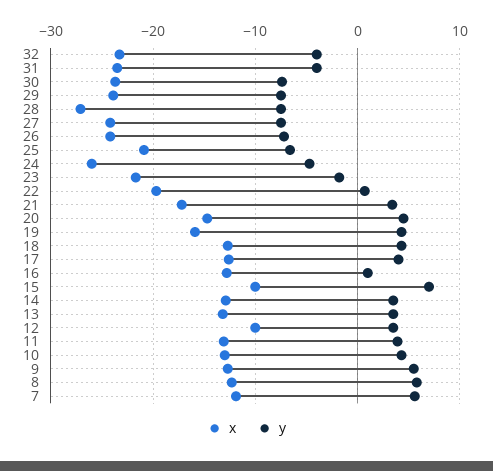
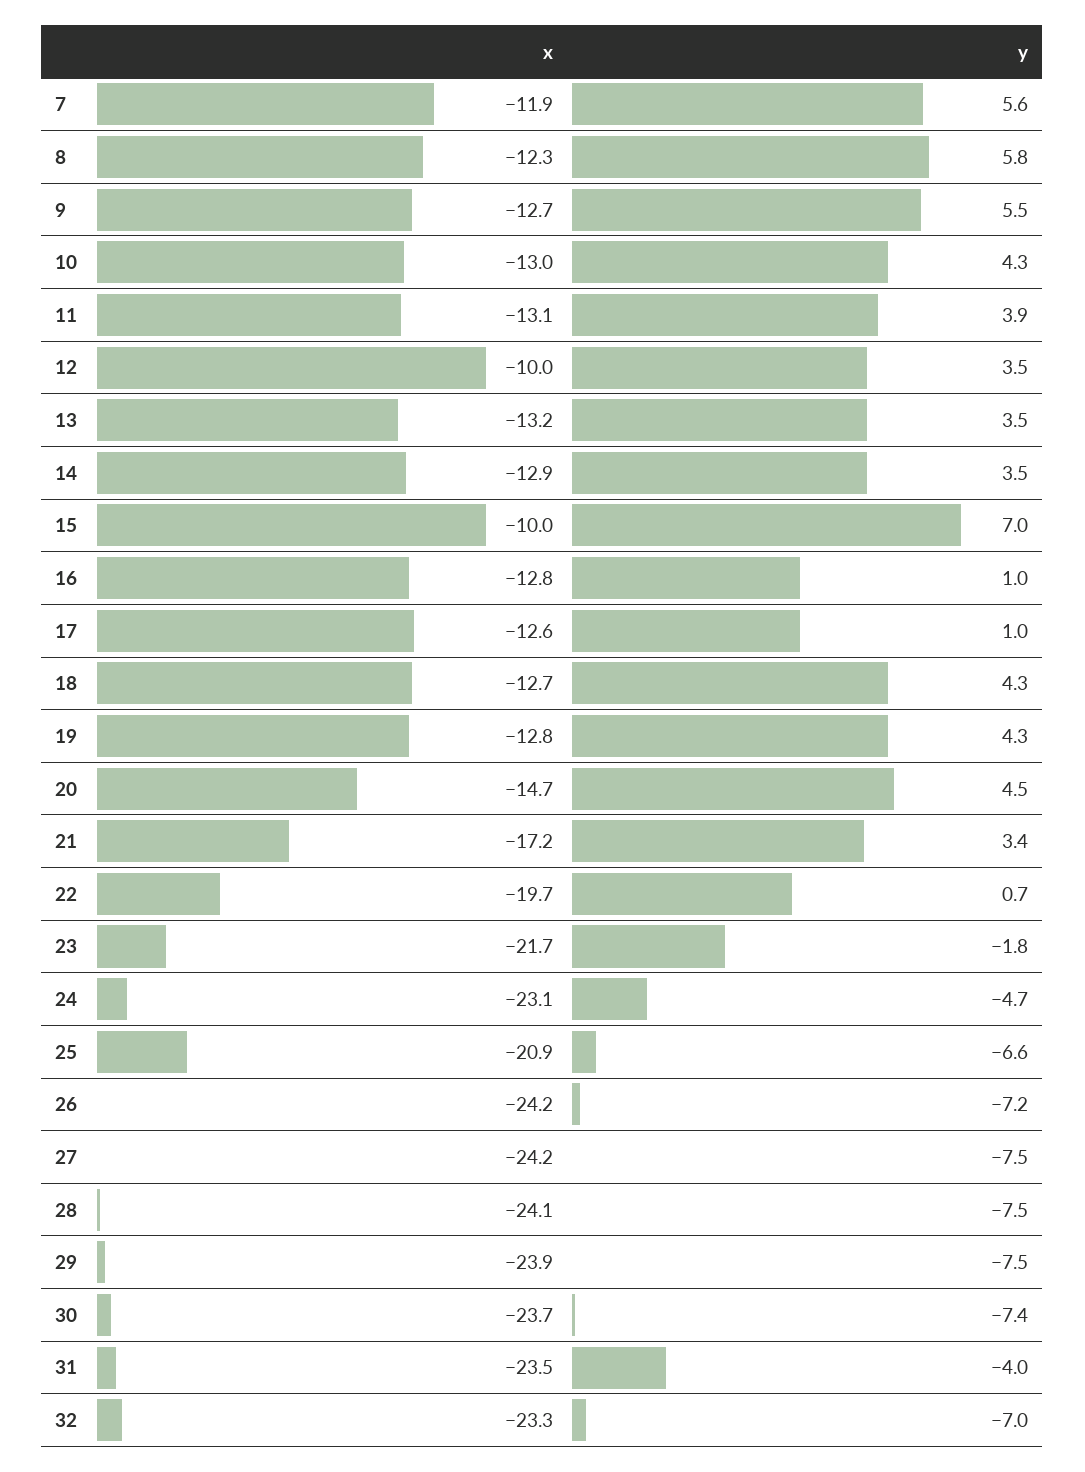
  {
    "x": {
      "32": -23.3,
      "31": -23.5,
      "30": -23.7,
      "29": -23.9,
-     "28": -27,
+     "28": -24.1,
      "27": -24.2,
      "26": -24.2,
      "25": -20.9,
-     "24": -26,
+     "24": -23.1,
      "23": -21.7,
      "22": -19.7,
      "21": -17.2,
      "20": -14.7,
-     "19": -16,
+     "19": -12.8,
      "18": -12.7,
      "17": -12.6,
      "16": -12.8,
      "15": -10,
      "14": -12.9,
      "13": -13.2,
      "12": -10,
      "11": -13.1,
      "10": -13,
      "9": -12.7,
      "8": -12.3,
      "7": -11.9
    },
    "y": {
-     "32": -4,
+     "32": -7,
      "31": -4,
      "30": -7.4,
      "29": -7.5,
      "28": -7.5,
      "27": -7.5,
      "26": -7.2,
      "25": -6.6,
      "24": -4.7,
      "23": -1.8,
      "22": 0.7,
      "21": 3.4,
      "20": 4.5,
      "19": 4.3,
      "18": 4.3,
-     "17": 4,
+     "17": 1,
      "16": 1,
      "15": 7,
      "14": 3.5,
      "13": 3.5,
      "12": 3.5,
      "11": 3.9,
      "10": 4.3,
      "9": 5.5,
      "8": 5.8,
      "7": 5.6
    }
  }

